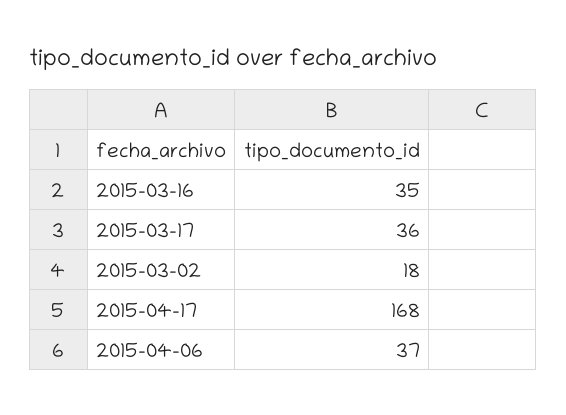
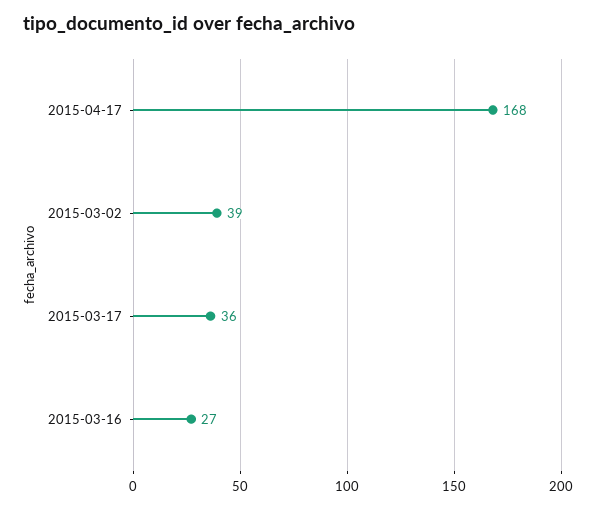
  {
-   "2015-03-16": 35,
+   "2015-03-16": 27,
    "2015-03-17": 36,
-   "2015-03-02": 18,
+   "2015-03-02": 39,
-   "2015-04-17": 168,
+   "2015-04-17": 168
-   "2015-04-06": 37
  }

